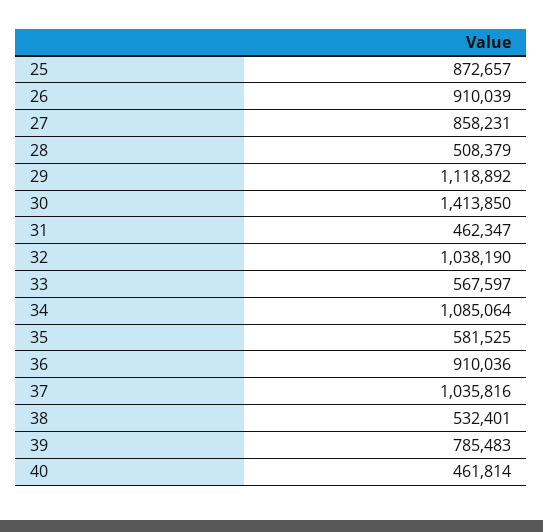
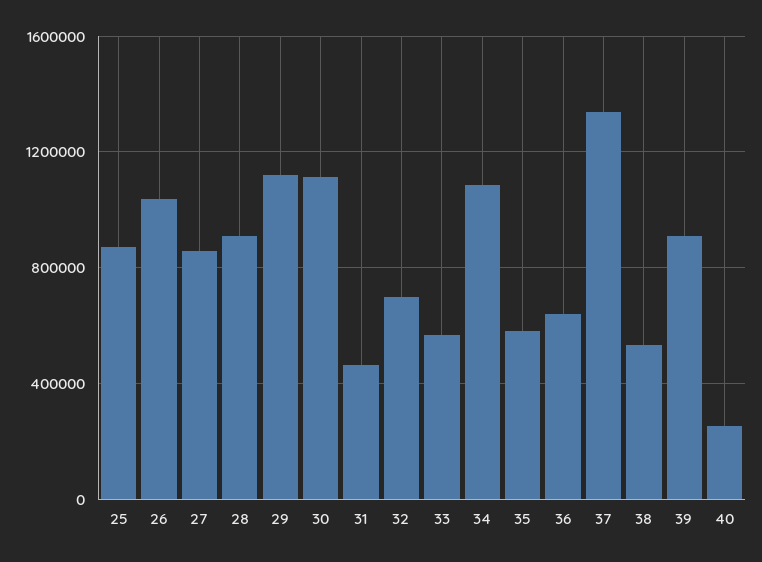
  {
    "25": 872657,
-   "26": 910039,
+   "26": 1050000,
    "27": 858231,
-   "28": 508379,
+   "28": 900000,
    "29": 1118892,
-   "30": 1413850,
+   "30": 1100000,
    "31": 462347,
-   "32": 1038190,
+   "32": 700000,
    "33": 567597,
    "34": 1085064,
    "35": 581525,
-   "36": 910036,
+   "36": 650000,
-   "37": 1035816,
+   "37": 1350000,
    "38": 532401,
-   "39": 785483,
+   "39": 900000,
-   "40": 461814
+   "40": 250000
  }

